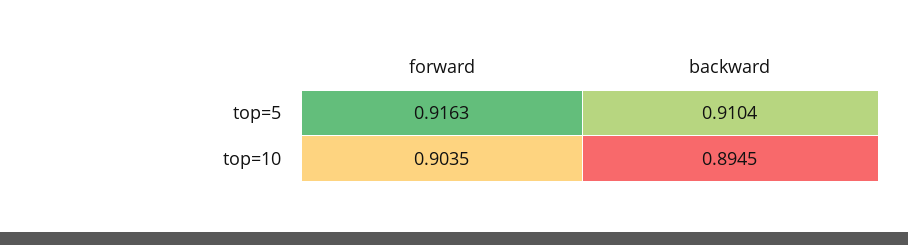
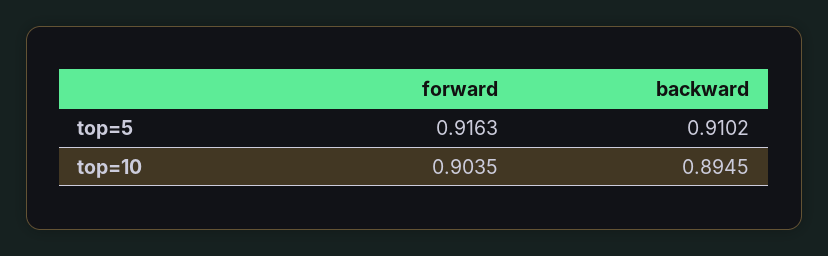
  {
    "forward": {
      "top=5": 0.9163,
      "top=10": 0.9035
    },
    "backward": {
-     "top=5": 0.9104,
+     "top=5": 0.9102,
      "top=10": 0.8945
    }
  }

